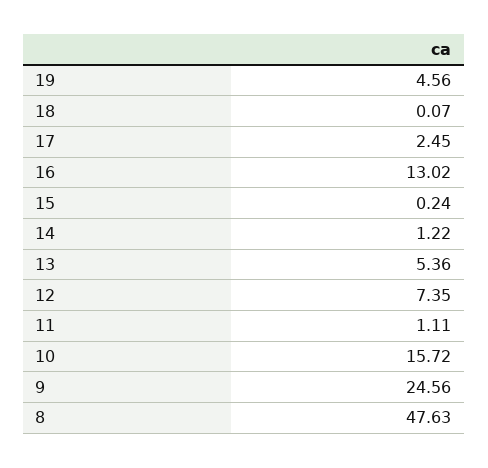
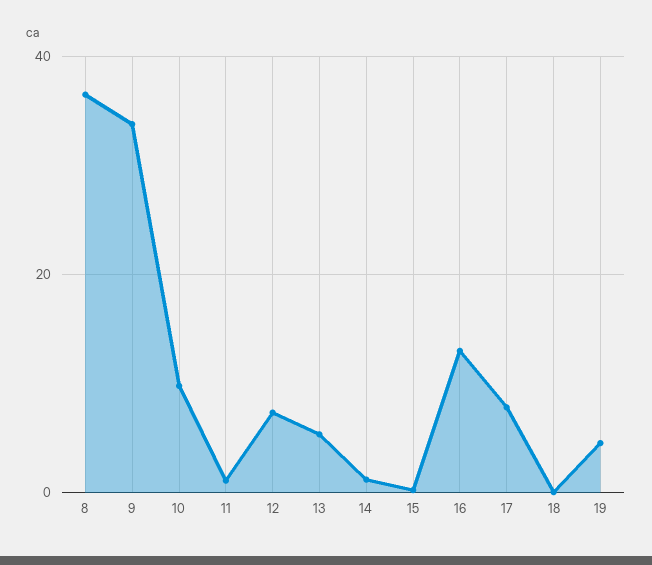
  {
    "19": 4.56,
    "18": 0.07,
-   "17": 2.45,
+   "17": 8,
    "16": 13.02,
    "15": 0.24,
    "14": 1.22,
    "13": 5.36,
    "12": 7.35,
    "11": 1.11,
-   "10": 15.72,
+   "10": 10,
-   "9": 24.56,
+   "9": 34,
-   "8": 47.63
+   "8": 36
  }

